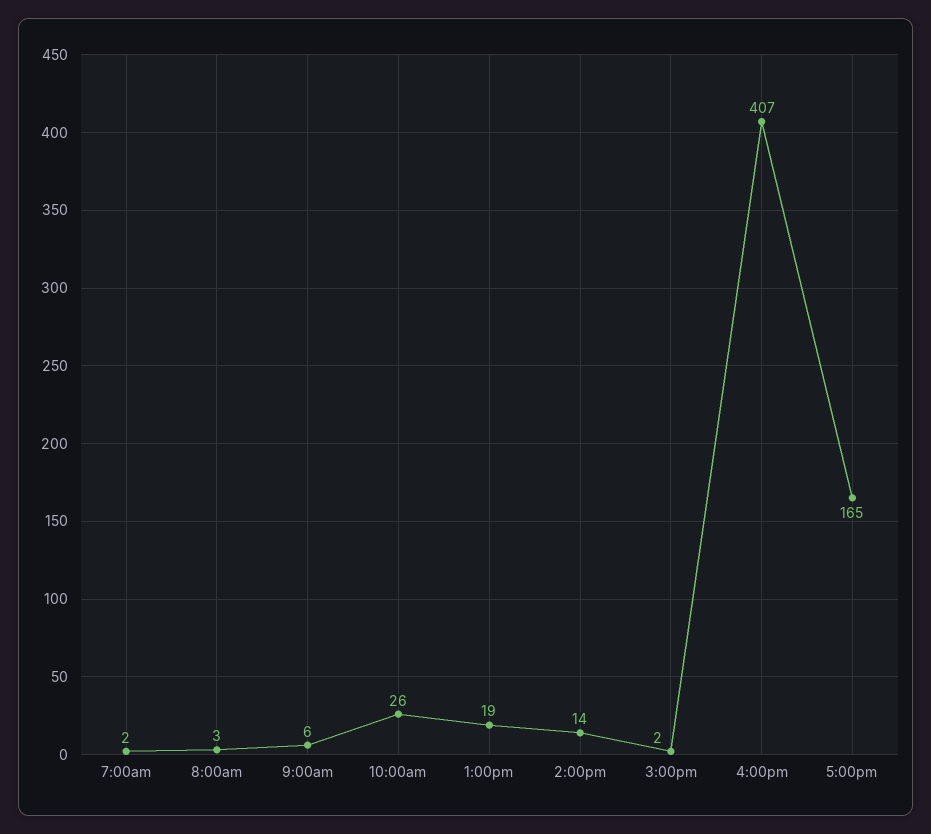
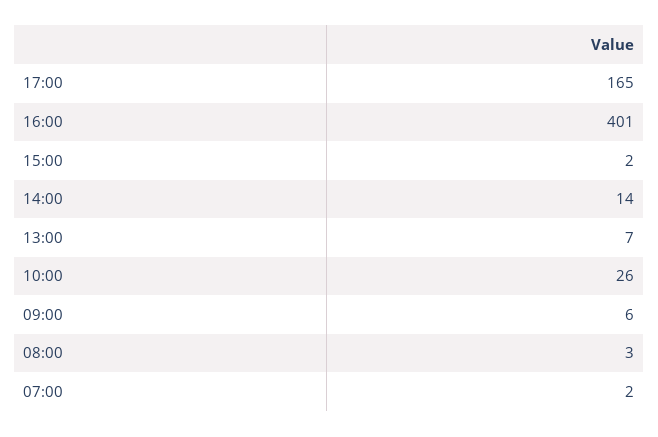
  {
    "7:00am": 2,
    "8:00am": 3,
    "9:00am": 6,
    "10:00am": 26,
-   "1:00pm": 19,
+   "1:00pm": 7,
    "2:00pm": 14,
    "3:00pm": 2,
-   "4:00pm": 407,
+   "4:00pm": 401,
    "5:00pm": 165
  }

